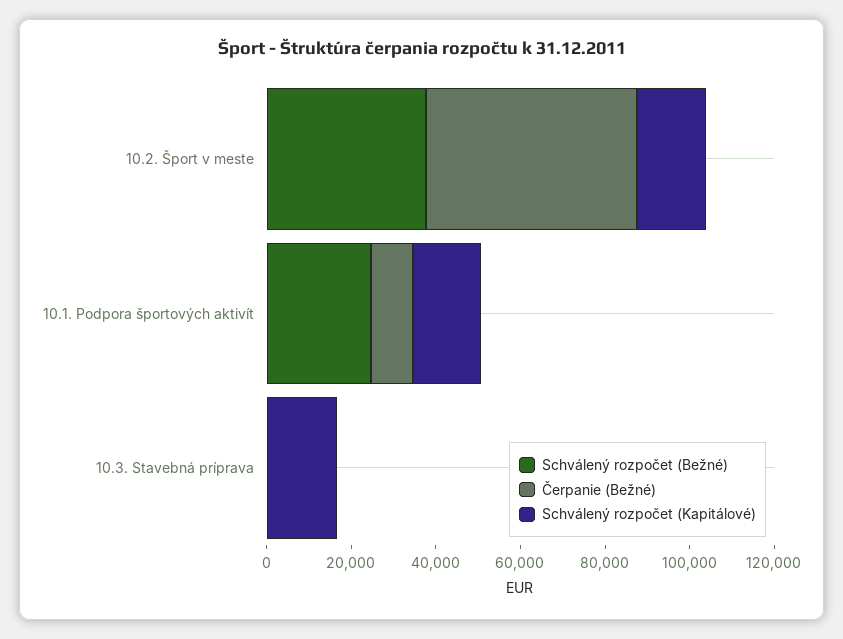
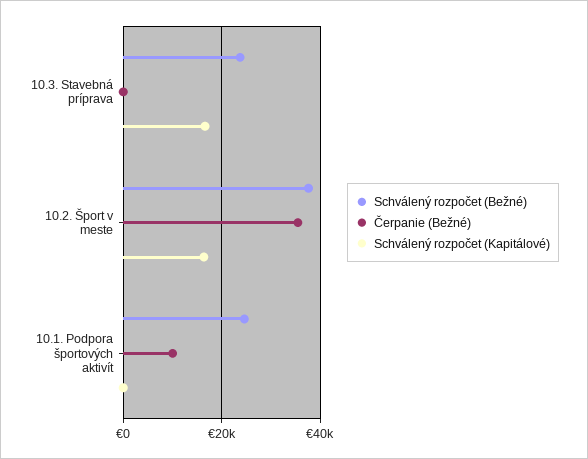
  {
    "Schválený rozpočet (Bežné)": {
      "10.2. Šport v meste": 38000,
      "10.1. Podpora športových aktivít": 24000,
-     "10.3. Stavebná príprava": 0
+     "10.3. Stavebná príprava": 24000
    },
    "Čerpanie (Bežné)": {
-     "10.2. Šport v meste": 50000,
+     "10.2. Šport v meste": 36000,
      "10.1. Podpora športových aktivít": 10000,
      "10.3. Stavebná príprava": 0
    },
    "Schválený rozpočet (Kapitálové)": {
      "10.2. Šport v meste": 16000,
-     "10.1. Podpora športových aktivít": 15000,
+     "10.1. Podpora športových aktivít": 0,
      "10.3. Stavebná príprava": 16000
    }
  }

